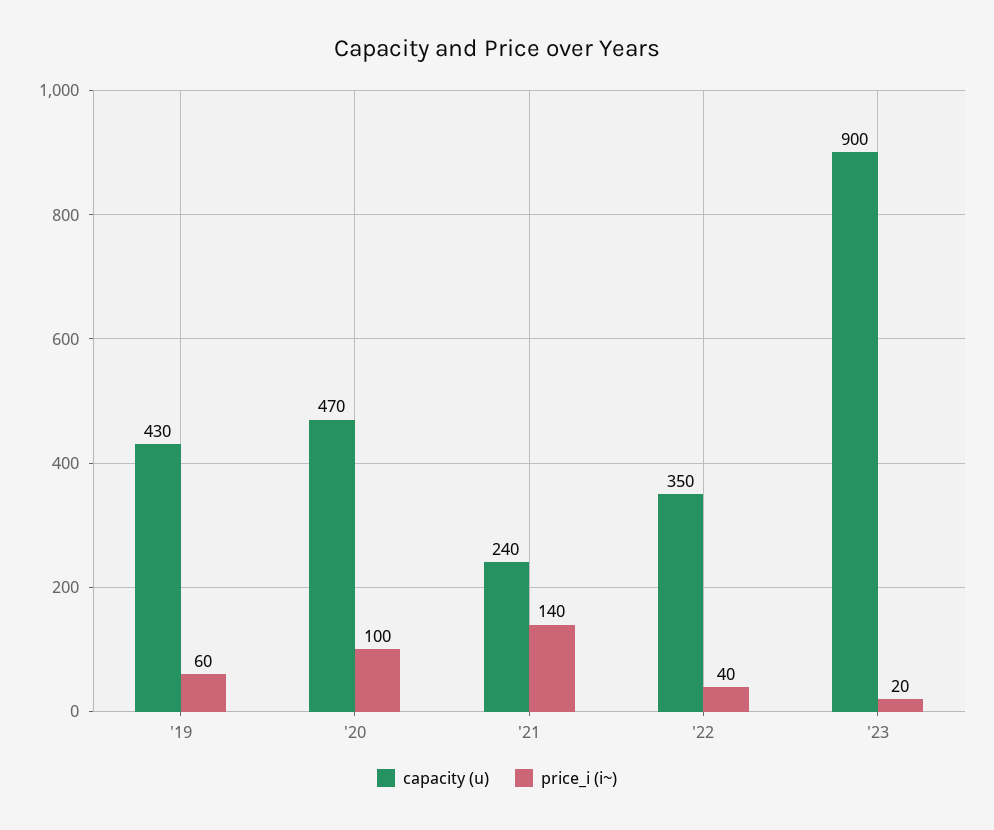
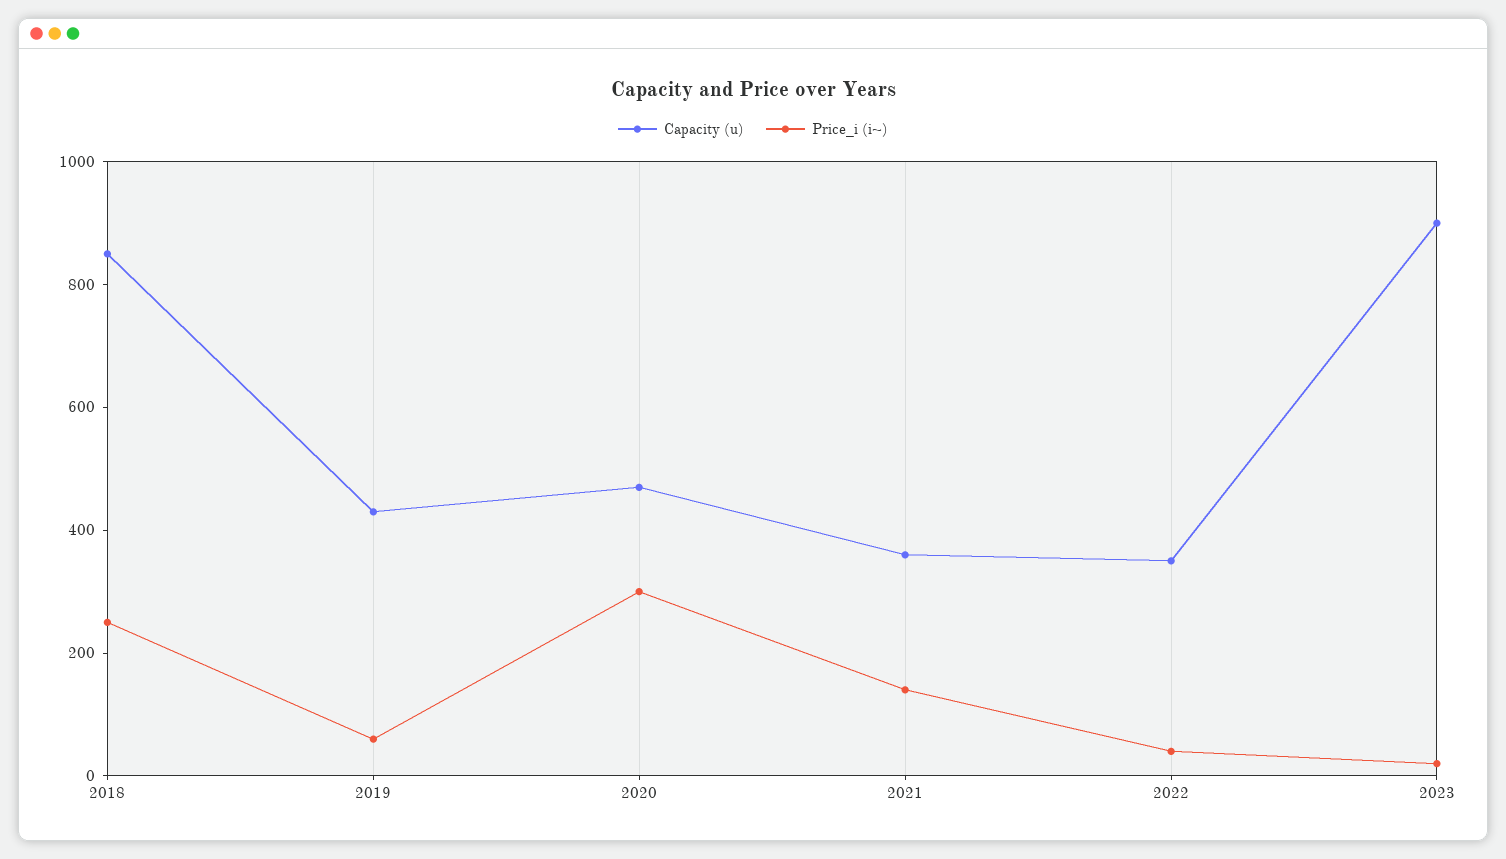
  {
    "capacity (u)": {
      "'19": 430,
      "'20": 470,
-     "'21": 240,
+     "'21": 350,
      "'22": 350,
-     "'23": 900
+     "'23": 900,
+     "2018": 850
    },
    "price_i (i~)": {
      "'19": 60,
-     "'20": 100,
+     "'20": 300,
      "'21": 140,
      "'22": 40,
-     "'23": 20
+     "'23": 20,
+     "2018": 250
    }
  }

